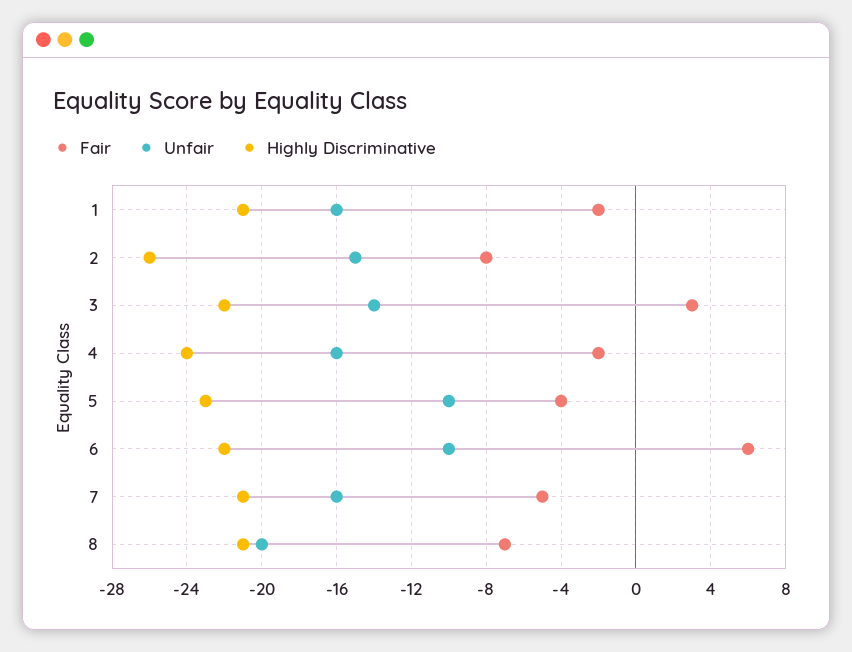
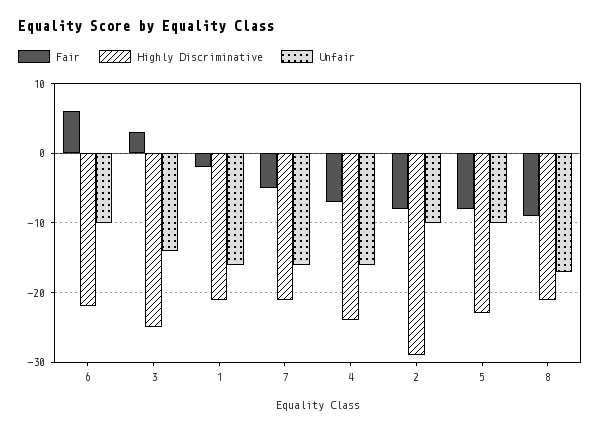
  {
    "Fair": {
      "1": -2,
      "2": -8,
      "3": 3,
-     "4": -2,
+     "4": -7,
-     "5": -4,
+     "5": -8,
      "6": 6,
      "7": -5,
-     "8": -7
+     "8": -9
    },
    "Unfair": {
      "1": -16,
-     "2": -15,
+     "2": -10,
      "3": -14,
      "4": -16,
      "5": -10,
      "6": -10,
      "7": -16,
-     "8": -20
+     "8": -17
    },
    "Highly Discriminative": {
      "1": -21,
-     "2": -26,
+     "2": -29,
-     "3": -22,
+     "3": -25,
      "4": -24,
      "5": -23,
      "6": -22,
      "7": -21,
      "8": -21
    }
  }

